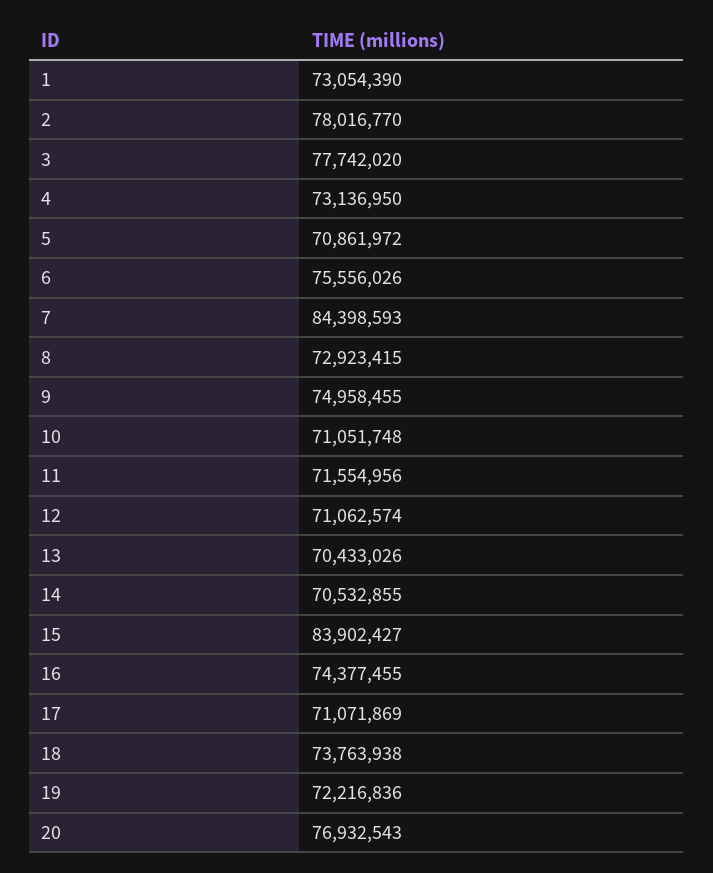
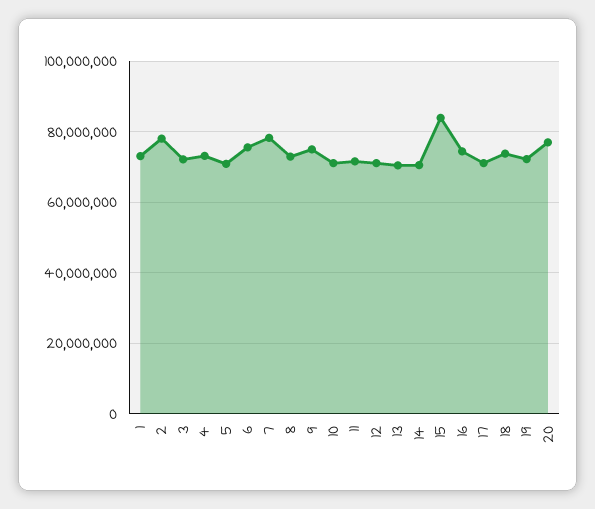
  {
    "1": 73054390,
    "2": 78016770,
-   "3": 77742020,
+   "3": 72000000,
    "4": 73136950,
    "5": 70861972,
    "6": 75556026,
-   "7": 84398593,
+   "7": 78000000,
    "8": 72923415,
    "9": 74958455,
    "10": 71051748,
    "11": 71554956,
    "12": 71062574,
    "13": 70433026,
    "14": 70532855,
    "15": 83902427,
    "16": 74377455,
    "17": 71071869,
    "18": 73763938,
    "19": 72216836,
    "20": 76932543
  }

